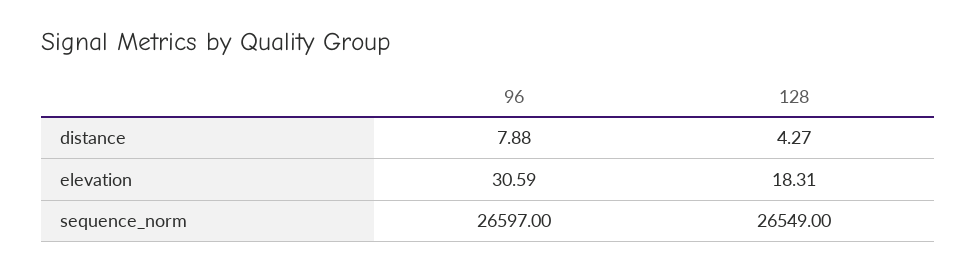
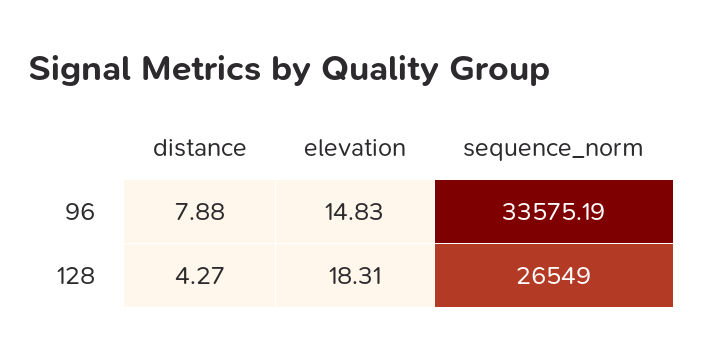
  {
    "96": {
      "distance": 7.88,
-     "elevation": 30.59,
+     "elevation": 14.83,
-     "sequence_norm": 26597
+     "sequence_norm": 33575.19
    },
    "128": {
      "distance": 4.27,
      "elevation": 18.31,
      "sequence_norm": 26549
    }
  }

